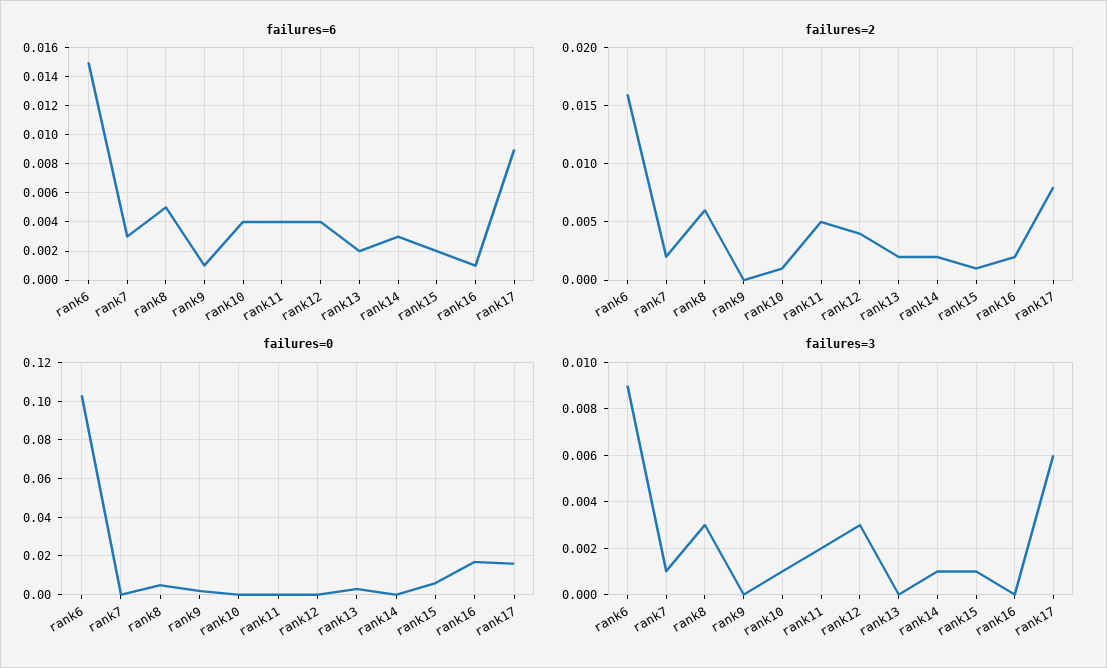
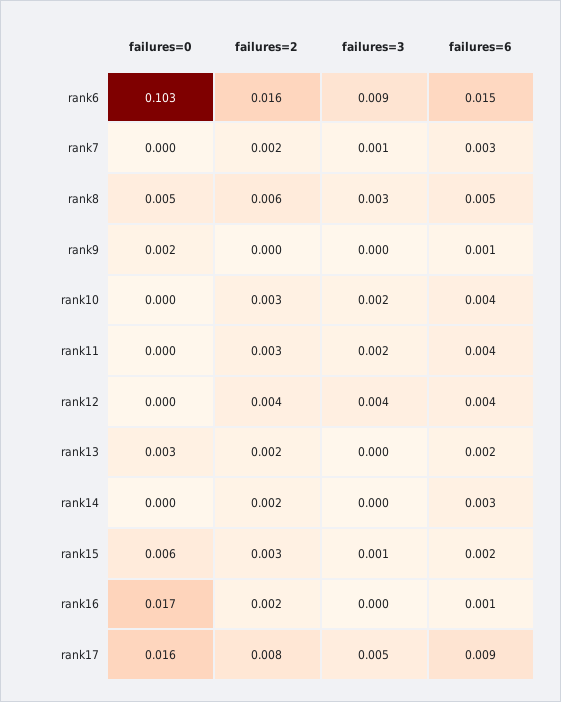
  {
    "failures=6": {
      "rank6": 0.015,
      "rank7": 0.003,
      "rank8": 0.005,
      "rank9": 0.001,
      "rank10": 0.004,
      "rank11": 0.004,
      "rank12": 0.004,
      "rank13": 0.002,
      "rank14": 0.003,
      "rank15": 0.002,
      "rank16": 0.001,
      "rank17": 0.009
    },
    "failures=2": {
      "rank6": 0.016,
      "rank7": 0.002,
      "rank8": 0.006,
      "rank9": 0,
-     "rank10": 0.001,
+     "rank10": 0.003,
-     "rank11": 0.005,
+     "rank11": 0.003,
      "rank12": 0.004,
      "rank13": 0.002,
      "rank14": 0.002,
-     "rank15": 0.001,
+     "rank15": 0.003,
      "rank16": 0.002,
      "rank17": 0.008
    },
    "failures=0": {
      "rank6": 0.103,
      "rank7": 0,
      "rank8": 0.005,
      "rank9": 0.002,
      "rank10": 0,
      "rank11": 0,
      "rank12": 0,
      "rank13": 0.003,
      "rank14": 0,
      "rank15": 0.006,
      "rank16": 0.017,
      "rank17": 0.016
    },
    "failures=3": {
      "rank6": 0.009,
      "rank7": 0.001,
      "rank8": 0.003,
      "rank9": 0,
-     "rank10": 0.001,
+     "rank10": 0.002,
      "rank11": 0.002,
-     "rank12": 0.003,
+     "rank12": 0.004,
      "rank13": 0,
-     "rank14": 0.001,
+     "rank14": 0,
      "rank15": 0.001,
      "rank16": 0,
-     "rank17": 0.006
+     "rank17": 0.005
    }
  }

